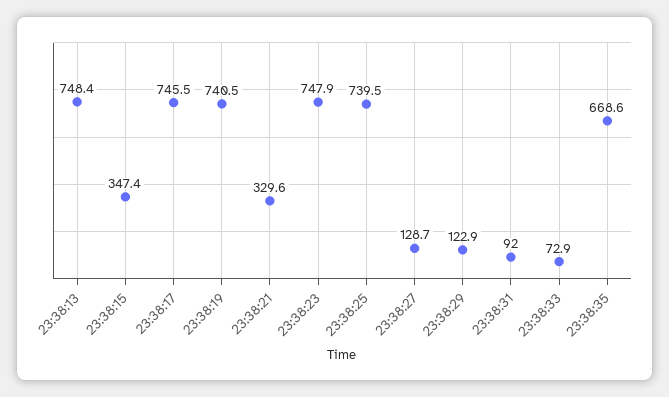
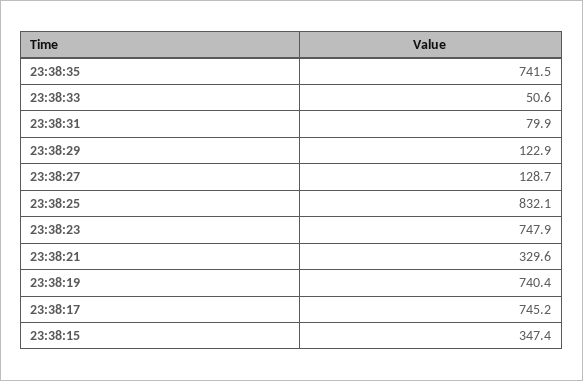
  {
-   "23:38:13": 748.4,
    "23:38:15": 347.4,
-   "23:38:17": 745.5,
+   "23:38:17": 745.2,
-   "23:38:19": 740.5,
+   "23:38:19": 740.4,
    "23:38:21": 329.6,
    "23:38:23": 747.9,
-   "23:38:25": 739.5,
+   "23:38:25": 832.1,
    "23:38:27": 128.7,
    "23:38:29": 122.9,
-   "23:38:31": 92,
+   "23:38:31": 79.9,
-   "23:38:33": 72.9,
+   "23:38:33": 50.6,
-   "23:38:35": 668.6
+   "23:38:35": 741.5
  }

